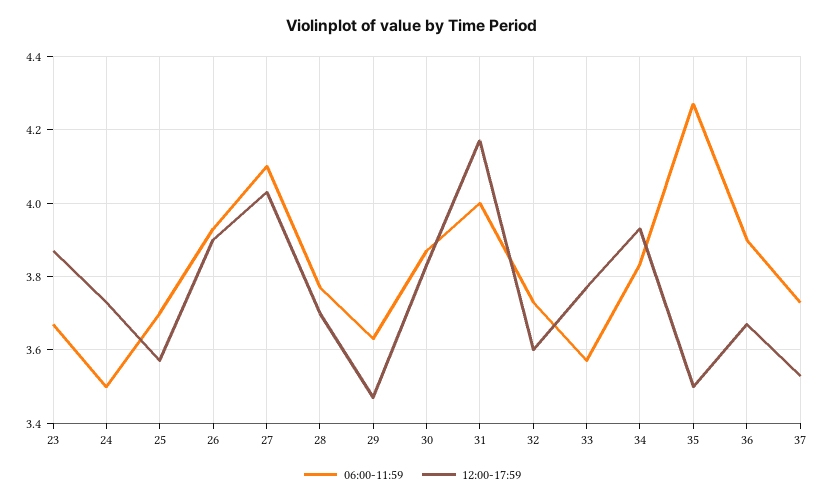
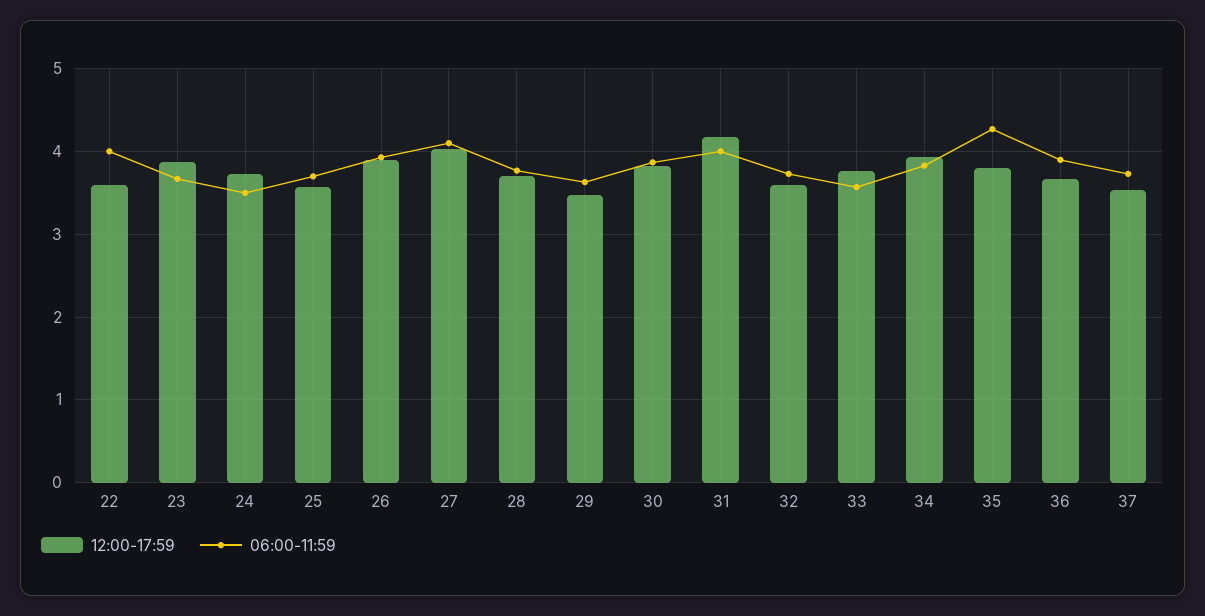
  {
    "06:00-11:59": {
      "23": 3.65,
      "24": 3.5,
      "25": 3.7,
      "26": 3.95,
      "27": 4.1,
      "28": 3.75,
      "29": 3.65,
      "30": 3.85,
      "31": 4,
      "32": 3.75,
      "33": 3.55,
      "34": 3.85,
      "35": 4.25,
      "36": 3.9,
-     "37": 3.75
+     "37": 3.75,
+     "22": 4
    },
    "12:00-17:59": {
      "23": 3.85,
      "24": 3.75,
      "25": 3.55,
      "26": 3.9,
      "27": 4.05,
      "28": 3.7,
      "29": 3.45,
      "30": 3.85,
      "31": 4.15,
      "32": 3.6,
      "33": 3.75,
      "34": 3.95,
-     "35": 3.5,
+     "35": 3.8,
      "36": 3.65,
-     "37": 3.55
+     "37": 3.55,
+     "22": 3.6
    }
  }

